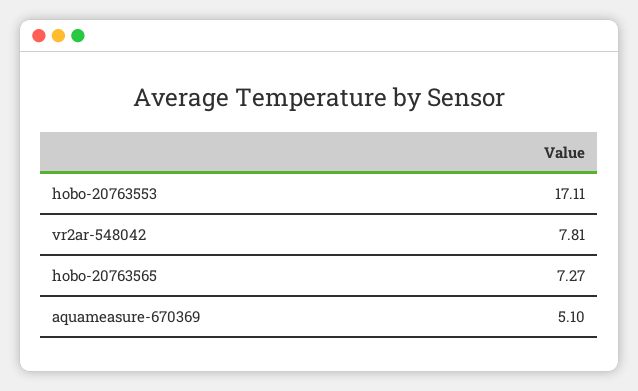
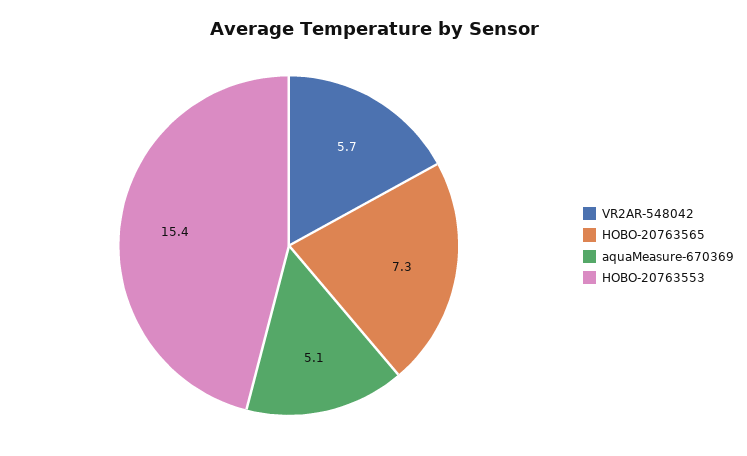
  {
-   "hobo-20763553": 17.11,
+   "hobo-20763553": 15.4,
-   "vr2ar-548042": 7.81,
+   "vr2ar-548042": 5.7,
    "hobo-20763565": 7.27,
    "aquameasure-670369": 5.1
  }

